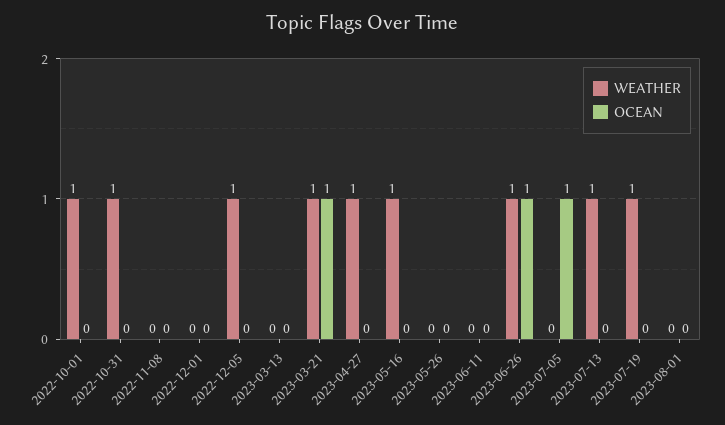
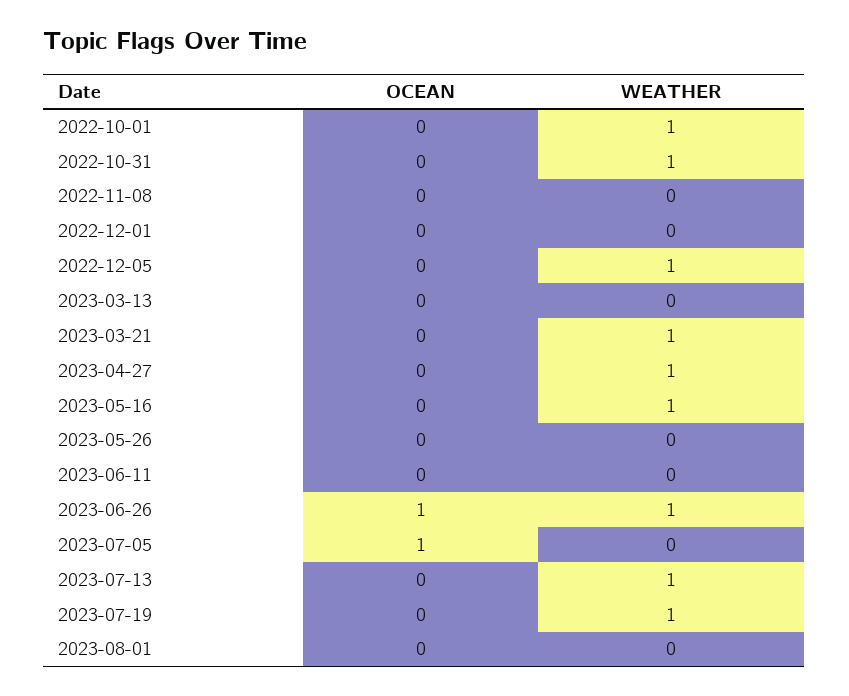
  {
    "WEATHER": {
      "2022-10-01": 1,
      "2022-10-31": 1,
      "2022-11-08": 0,
      "2022-12-01": 0,
      "2022-12-05": 1,
      "2023-03-13": 0,
      "2023-03-21": 1,
      "2023-04-27": 1,
      "2023-05-16": 1,
      "2023-05-26": 0,
      "2023-06-11": 0,
      "2023-06-26": 1,
      "2023-07-05": 0,
      "2023-07-13": 1,
      "2023-07-19": 1,
      "2023-08-01": 0
    },
    "OCEAN": {
      "2022-10-01": 0,
      "2022-10-31": 0,
      "2022-11-08": 0,
      "2022-12-01": 0,
      "2022-12-05": 0,
      "2023-03-13": 0,
-     "2023-03-21": 1,
+     "2023-03-21": 0,
      "2023-04-27": 0,
      "2023-05-16": 0,
      "2023-05-26": 0,
      "2023-06-11": 0,
      "2023-06-26": 1,
      "2023-07-05": 1,
      "2023-07-13": 0,
      "2023-07-19": 0,
      "2023-08-01": 0
    }
  }

